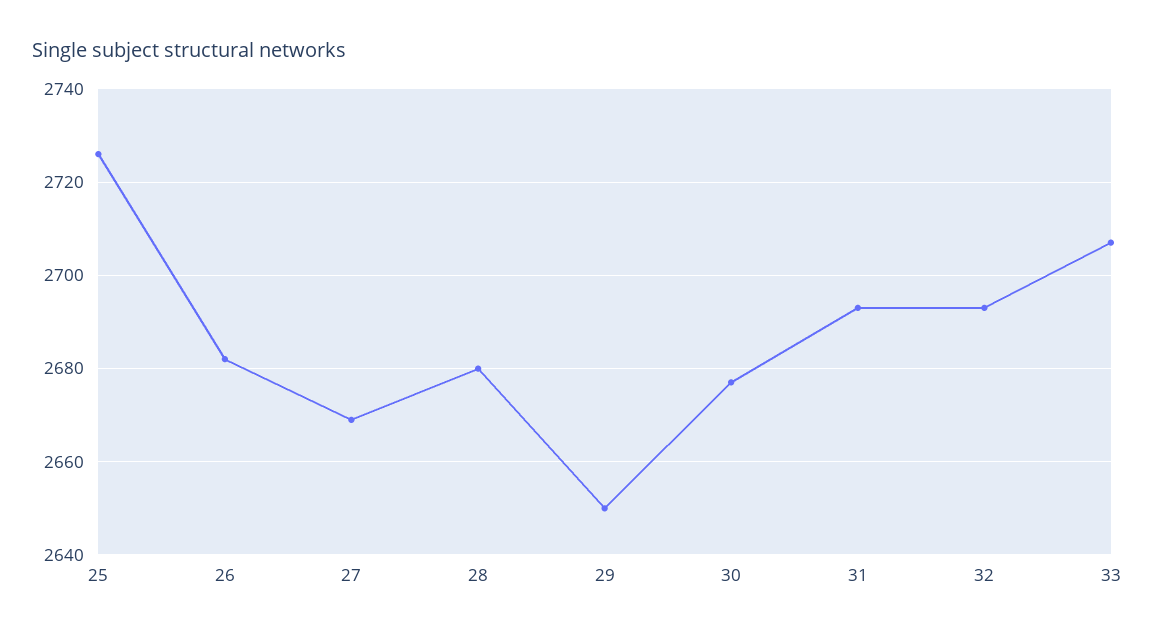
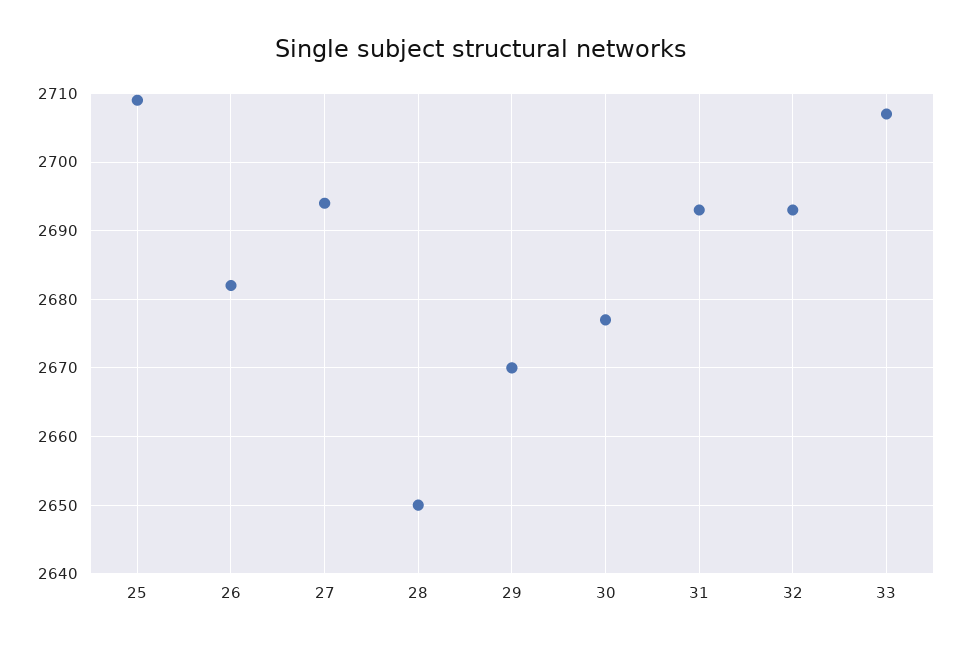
  {
-   "25": 2725,
+   "25": 2709,
    "26": 2682,
-   "27": 2670,
+   "27": 2694,
-   "28": 2680,
+   "28": 2650,
-   "29": 2650,
+   "29": 2670,
    "30": 2677,
    "31": 2693,
    "32": 2693,
    "33": 2707
  }

